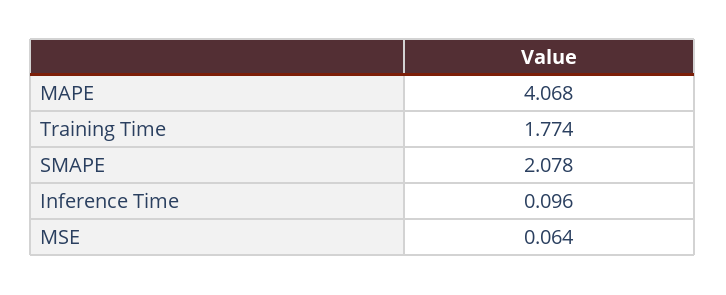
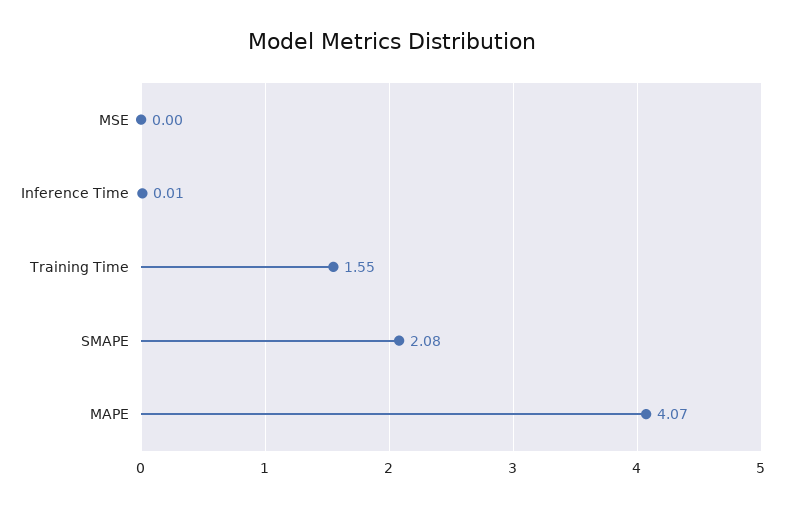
  {
    "MAPE": 4.068,
-   "Training Time": 1.774,
+   "Training Time": 1.55,
    "SMAPE": 2.078,
-   "Inference Time": 0.096,
+   "Inference Time": 0.01,
-   "MSE": 0.064
+   "MSE": 0
  }

